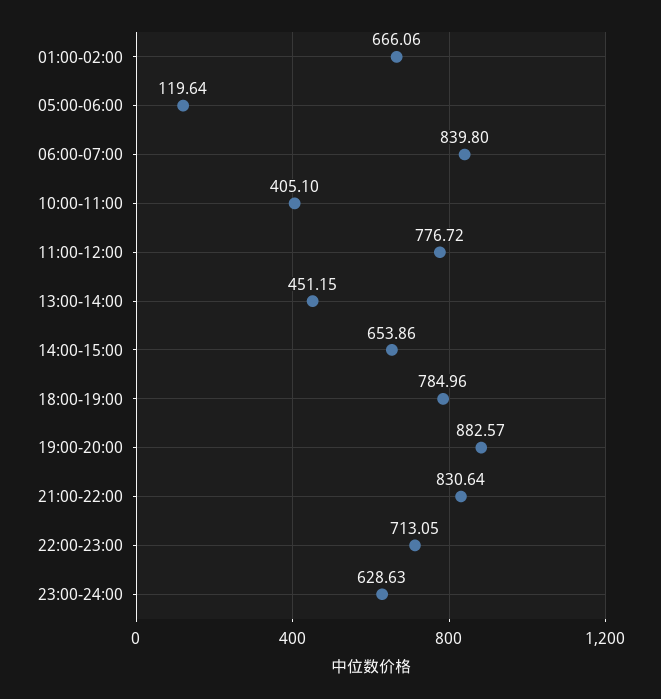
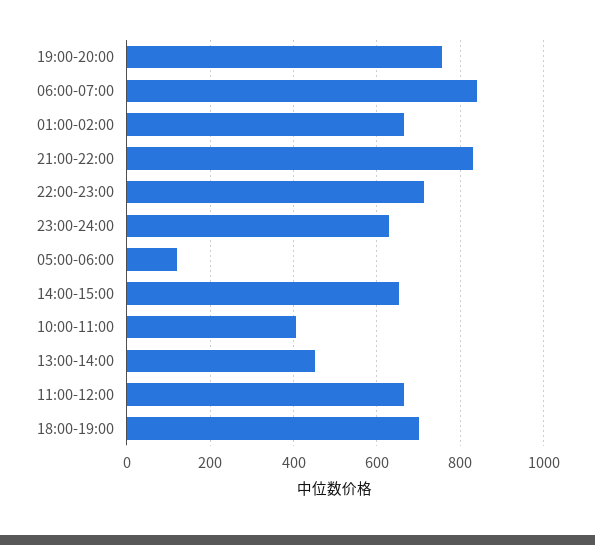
  {
    "01:00-02:00": 666.06,
    "05:00-06:00": 119.64,
    "06:00-07:00": 839.8,
    "10:00-11:00": 405.1,
-   "11:00-12:00": 776.72,
+   "11:00-12:00": 660,
    "13:00-14:00": 451.15,
    "14:00-15:00": 653.86,
-   "18:00-19:00": 784.96,
+   "18:00-19:00": 700,
-   "19:00-20:00": 882.57,
+   "19:00-20:00": 760,
    "21:00-22:00": 830.64,
    "22:00-23:00": 713.05,
    "23:00-24:00": 628.63
  }

